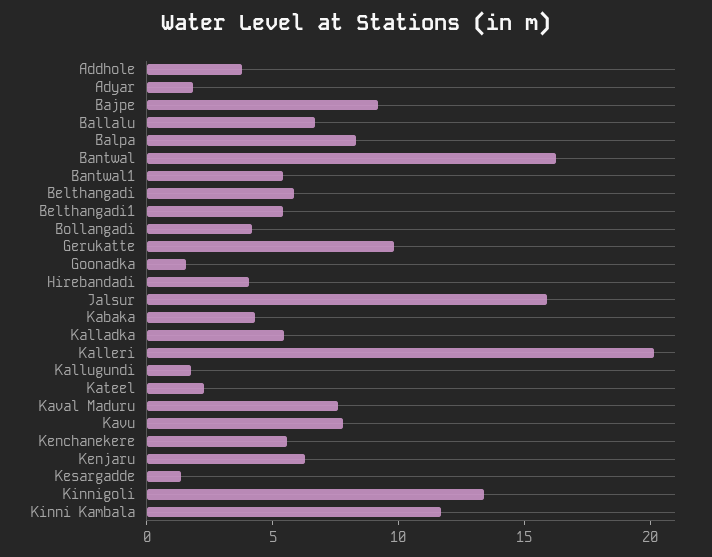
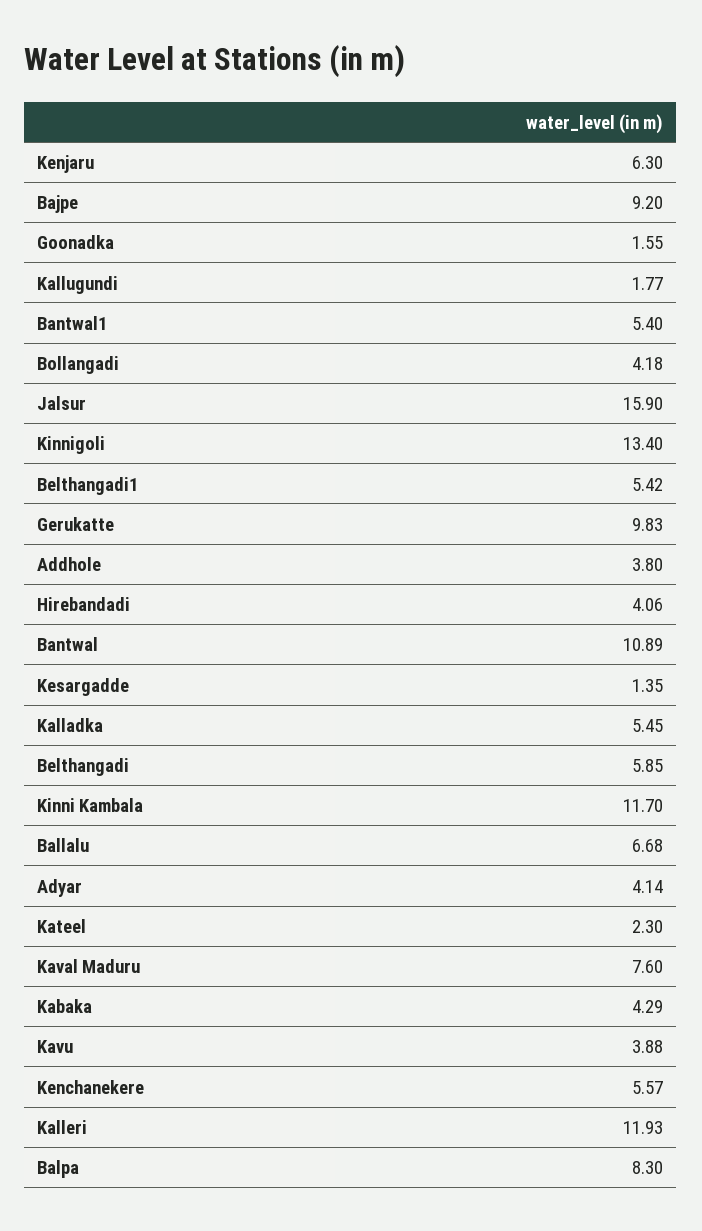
  {
    "Addhole": 3.8,
-   "Adyar": 2,
+   "Adyar": 4.14,
    "Bajpe": 9.2,
    "Ballalu": 6.68,
    "Balpa": 8.3,
-   "Bantwal": 16,
+   "Bantwal": 10.89,
    "Bantwal1": 5.4,
    "Belthangadi": 5.85,
    "Belthangadi1": 5.42,
    "Bollangadi": 4.18,
    "Gerukatte": 9.83,
    "Goonadka": 1.55,
    "Hirebandadi": 4.06,
    "Jalsur": 15.9,
    "Kabaka": 4.29,
    "Kalladka": 5.45,
-   "Kalleri": 20,
+   "Kalleri": 11.93,
    "Kallugundi": 1.77,
    "Kateel": 2.3,
    "Kaval Maduru": 7.6,
-   "Kavu": 8,
+   "Kavu": 3.88,
    "Kenchanekere": 5.57,
    "Kenjaru": 6.3,
    "Kesargadde": 1.35,
    "Kinnigoli": 13.4,
    "Kinni Kambala": 11.7
  }

